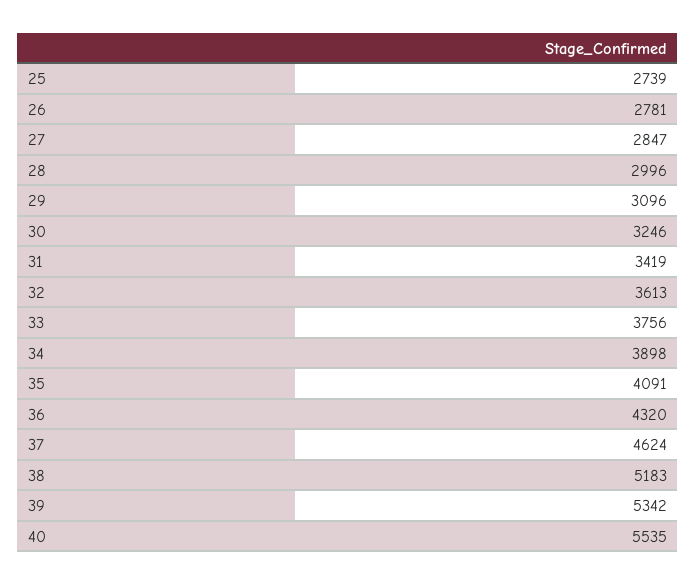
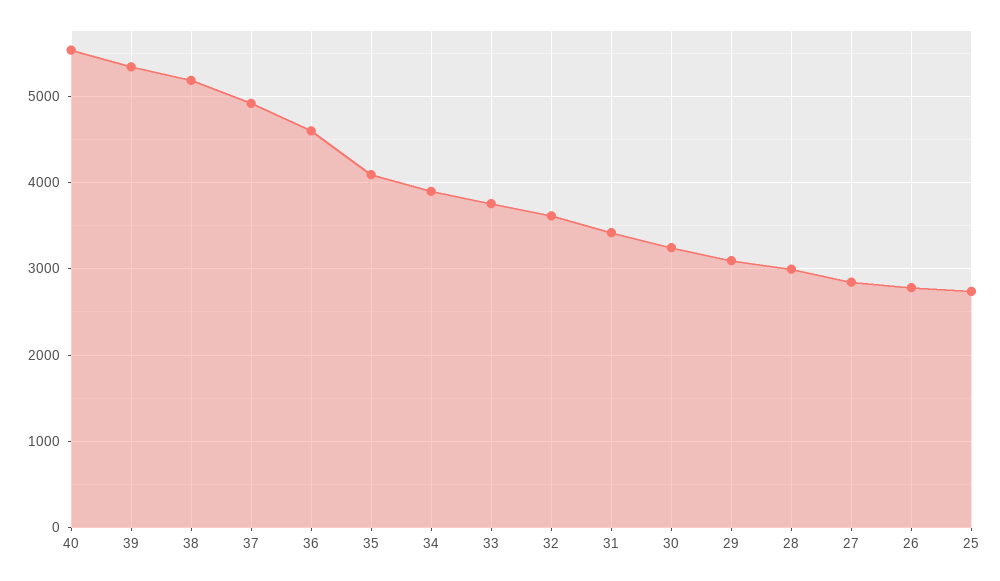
  {
    "25": 2739,
    "26": 2781,
    "27": 2847,
    "28": 2996,
    "29": 3096,
    "30": 3246,
    "31": 3419,
    "32": 3613,
    "33": 3756,
    "34": 3898,
    "35": 4091,
-   "36": 4320,
+   "36": 4600,
-   "37": 4624,
+   "37": 4900,
    "38": 5183,
    "39": 5342,
    "40": 5535
  }

